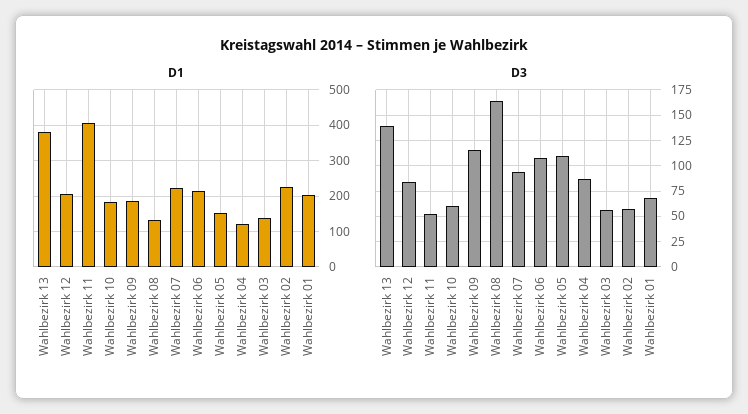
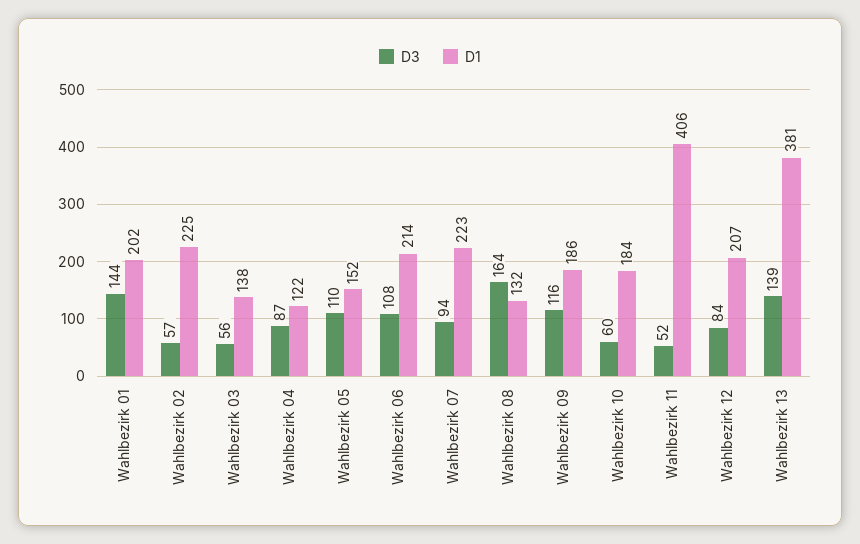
  {
    "D1": {
      "Wahlbezirk 13": 381,
      "Wahlbezirk 12": 207,
      "Wahlbezirk 11": 406,
      "Wahlbezirk 10": 184,
      "Wahlbezirk 09": 186,
      "Wahlbezirk 08": 132,
      "Wahlbezirk 07": 223,
      "Wahlbezirk 06": 214,
      "Wahlbezirk 05": 152,
      "Wahlbezirk 04": 122,
      "Wahlbezirk 03": 138,
      "Wahlbezirk 02": 225,
      "Wahlbezirk 01": 202
    },
    "D3": {
      "Wahlbezirk 13": 139,
      "Wahlbezirk 12": 84,
      "Wahlbezirk 11": 52,
      "Wahlbezirk 10": 60,
      "Wahlbezirk 09": 116,
      "Wahlbezirk 08": 164,
      "Wahlbezirk 07": 94,
      "Wahlbezirk 06": 108,
      "Wahlbezirk 05": 110,
      "Wahlbezirk 04": 87,
      "Wahlbezirk 03": 56,
      "Wahlbezirk 02": 57,
-     "Wahlbezirk 01": 75
+     "Wahlbezirk 01": 144
    }
  }

